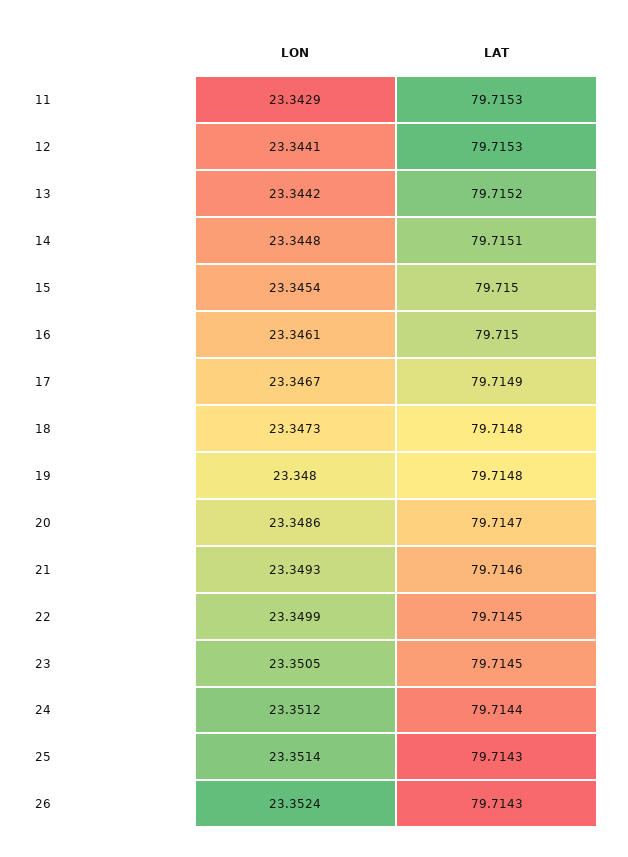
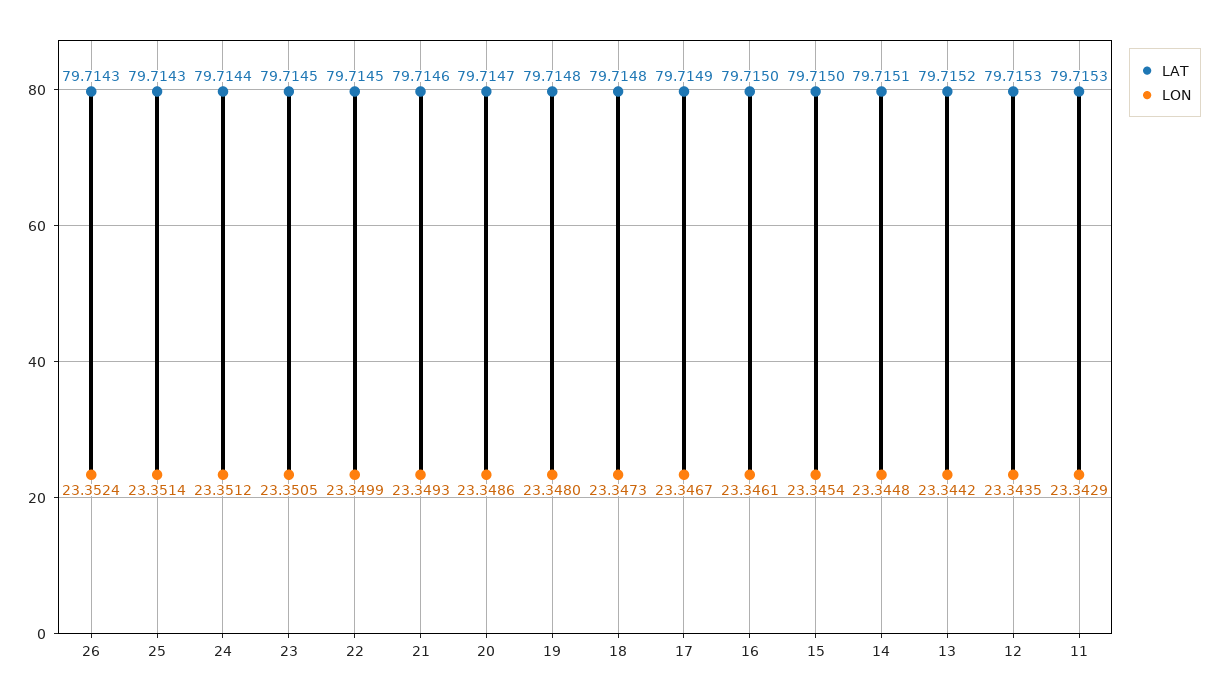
  {
    "LON": {
      "11": 23.3429,
-     "12": 23.3441,
+     "12": 23.3435,
      "13": 23.3442,
      "14": 23.3448,
      "15": 23.3454,
      "16": 23.3461,
      "17": 23.3467,
      "18": 23.3473,
      "19": 23.348,
      "20": 23.3486,
      "21": 23.3493,
      "22": 23.3499,
      "23": 23.3505,
      "24": 23.3512,
      "25": 23.3514,
      "26": 23.3524
    },
    "LAT": {
      "11": 79.7153,
      "12": 79.7153,
      "13": 79.7152,
      "14": 79.7151,
      "15": 79.715,
      "16": 79.715,
      "17": 79.7149,
      "18": 79.7148,
      "19": 79.7148,
      "20": 79.7147,
      "21": 79.7146,
      "22": 79.7145,
      "23": 79.7145,
      "24": 79.7144,
      "25": 79.7143,
      "26": 79.7143
    }
  }

